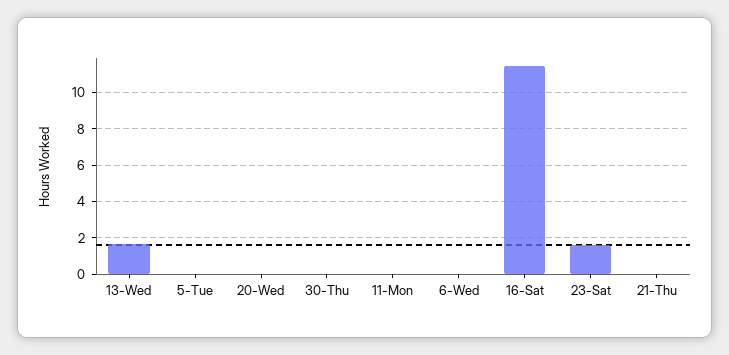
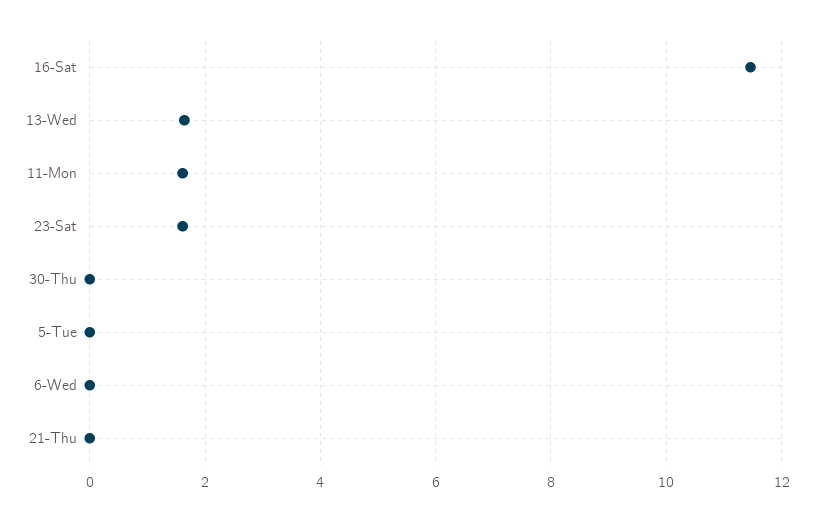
  {
    "13-Wed": 1.6,
    "5-Tue": 0,
-   "20-Wed": 0,
    "30-Thu": 0,
-   "11-Mon": 0,
+   "11-Mon": 1.6,
    "6-Wed": 0,
    "16-Sat": 11.4,
    "23-Sat": 1.6,
    "21-Thu": 0
  }

